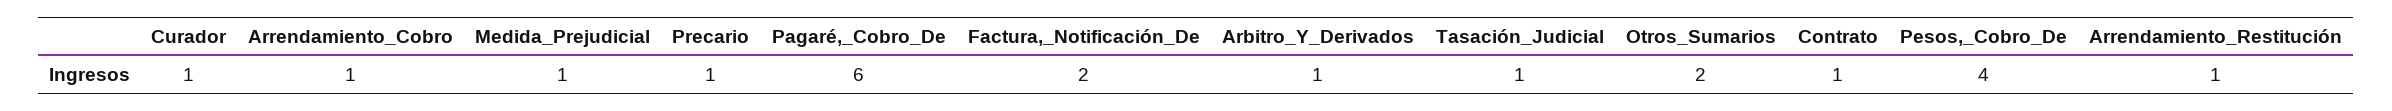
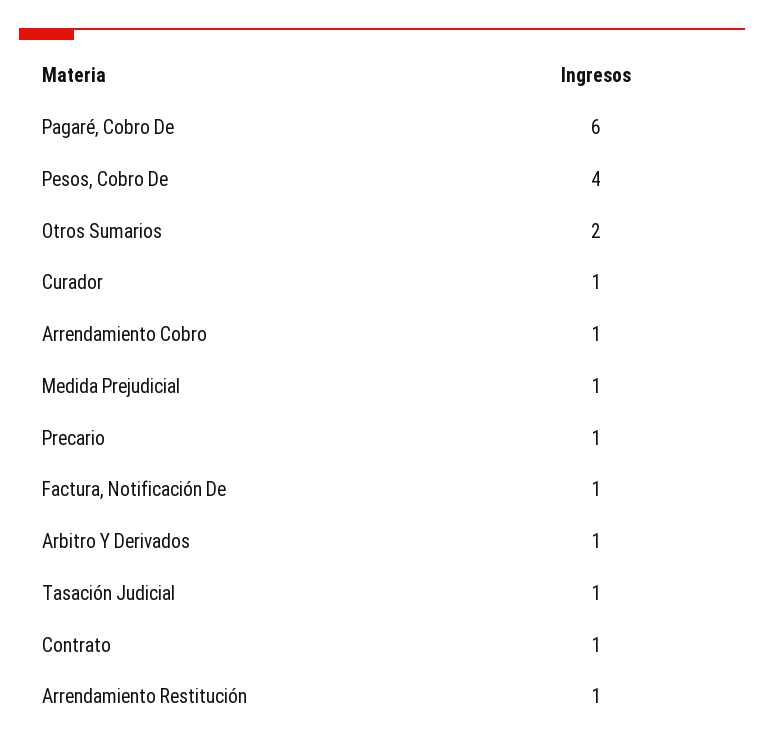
  {
    "Curador": 1,
    "Arrendamiento_Cobro": 1,
    "Medida_Prejudicial": 1,
    "Precario": 1,
    "Pagaré,_Cobro_De": 6,
-   "Factura,_Notificación_De": 2,
+   "Factura,_Notificación_De": 1,
    "Arbitro_Y_Derivados": 1,
    "Tasación_Judicial": 1,
    "Otros_Sumarios": 2,
    "Contrato": 1,
    "Pesos,_Cobro_De": 4,
    "Arrendamiento_Restitución": 1
  }

